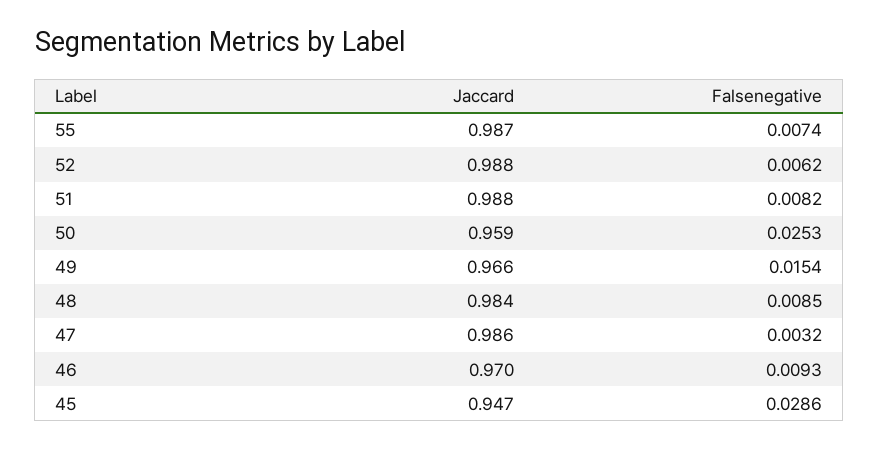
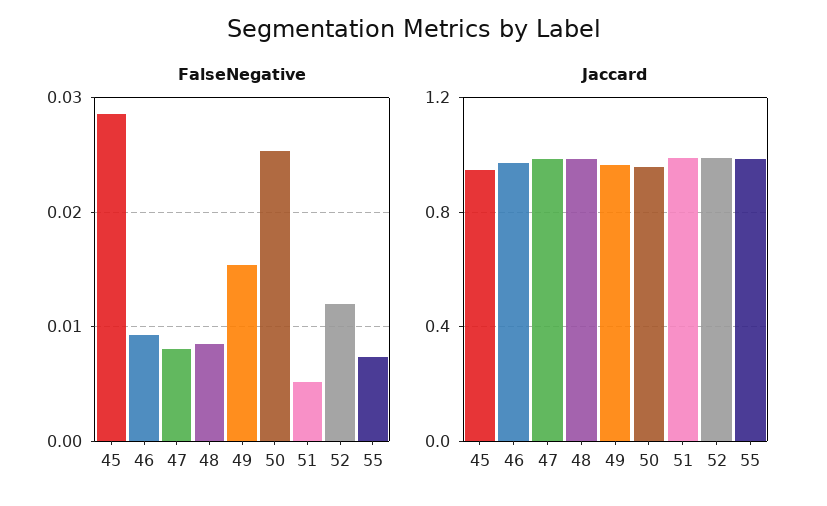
  {
    "Jaccard": {
      "55": 0.987,
      "52": 0.988,
      "51": 0.988,
      "50": 0.959,
      "49": 0.966,
      "48": 0.984,
      "47": 0.986,
      "46": 0.97,
      "45": 0.947
    },
    "Falsenegative": {
      "55": 0.0074,
-     "52": 0.0062,
+     "52": 0.012,
-     "51": 0.0082,
+     "51": 0.005,
      "50": 0.0253,
      "49": 0.0154,
      "48": 0.0085,
-     "47": 0.0032,
+     "47": 0.008,
      "46": 0.0093,
      "45": 0.0286
    }
  }

